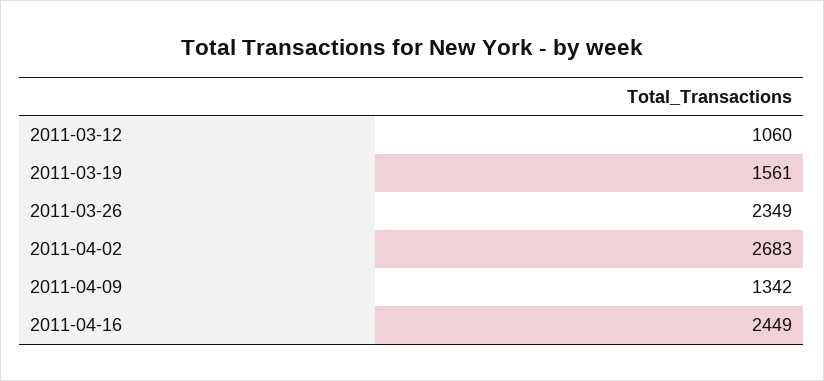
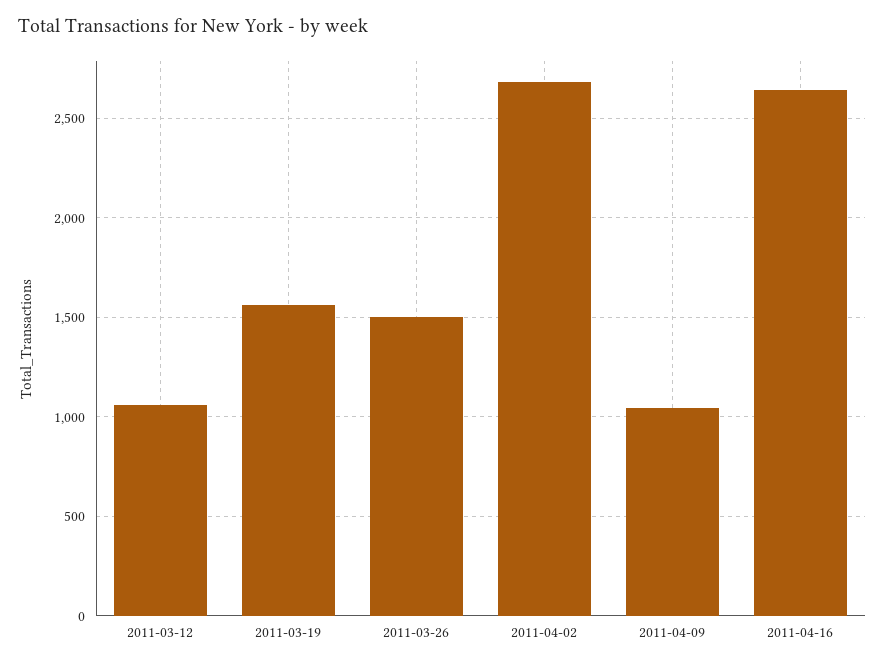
  {
    "2011-03-12": 1060,
    "2011-03-19": 1561,
-   "2011-03-26": 2349,
+   "2011-03-26": 1500,
    "2011-04-02": 2683,
-   "2011-04-09": 1342,
+   "2011-04-09": 1050,
-   "2011-04-16": 2449
+   "2011-04-16": 2650
  }

